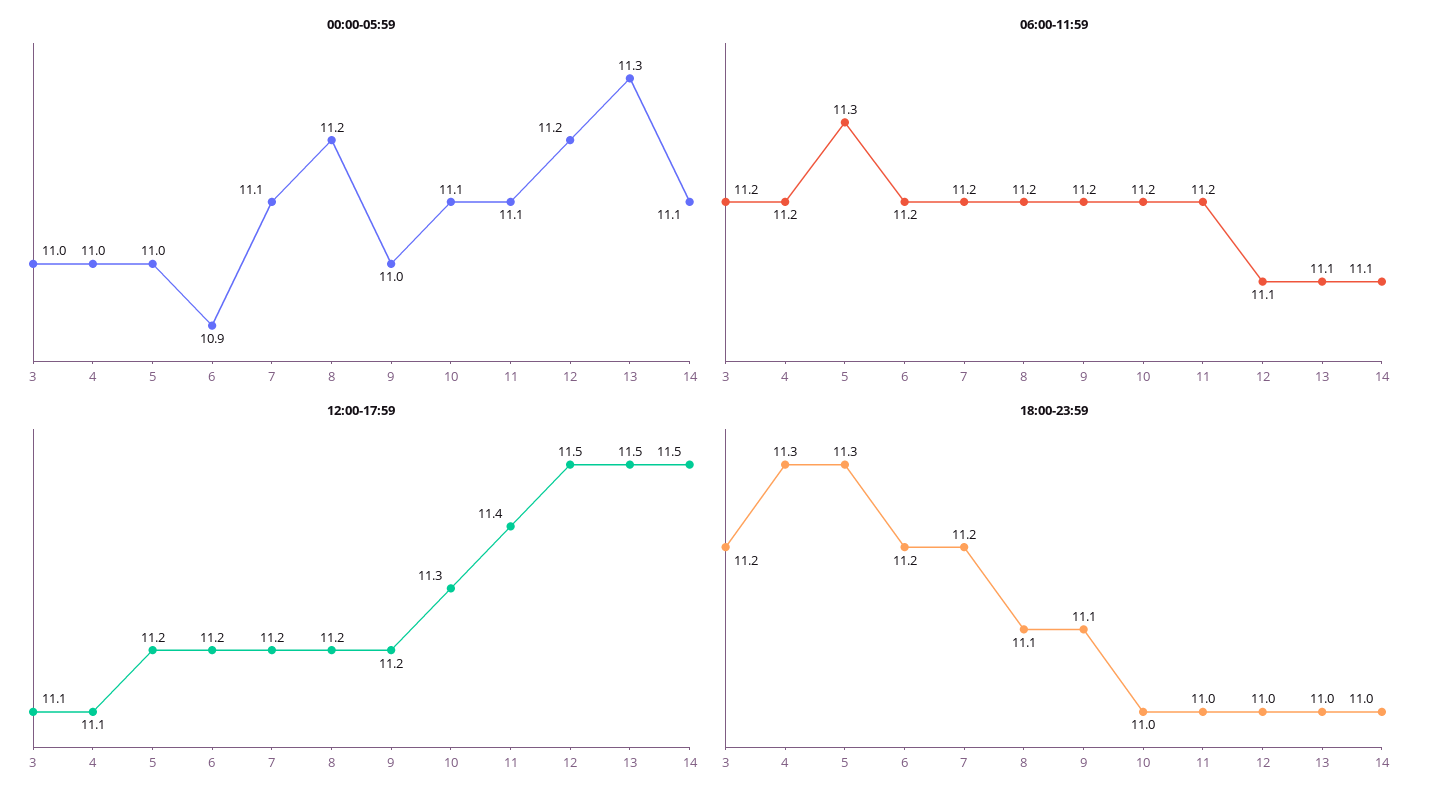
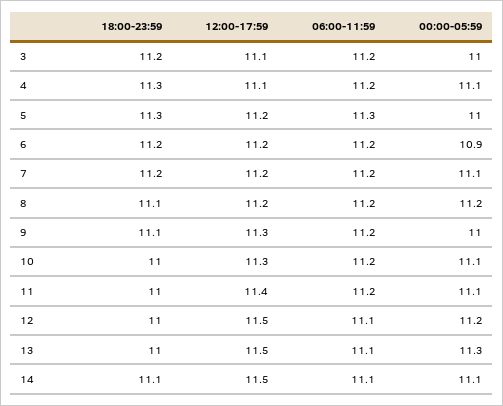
  {
    "00:00-05:59": {
      "3": 11,
-     "4": 11,
+     "4": 11.1,
      "5": 11,
      "6": 10.9,
      "7": 11.1,
      "8": 11.2,
      "9": 11,
      "10": 11.1,
      "11": 11.1,
      "12": 11.2,
      "13": 11.3,
      "14": 11.1
    },
    "06:00-11:59": {
      "3": 11.2,
      "4": 11.2,
      "5": 11.3,
      "6": 11.2,
      "7": 11.2,
      "8": 11.2,
      "9": 11.2,
      "10": 11.2,
      "11": 11.2,
      "12": 11.1,
      "13": 11.1,
      "14": 11.1
    },
    "12:00-17:59": {
      "3": 11.1,
      "4": 11.1,
      "5": 11.2,
      "6": 11.2,
      "7": 11.2,
      "8": 11.2,
-     "9": 11.2,
+     "9": 11.3,
      "10": 11.3,
      "11": 11.4,
      "12": 11.5,
      "13": 11.5,
      "14": 11.5
    },
    "18:00-23:59": {
      "3": 11.2,
      "4": 11.3,
      "5": 11.3,
      "6": 11.2,
      "7": 11.2,
      "8": 11.1,
      "9": 11.1,
      "10": 11,
      "11": 11,
      "12": 11,
      "13": 11,
-     "14": 11
+     "14": 11.1
    }
  }

